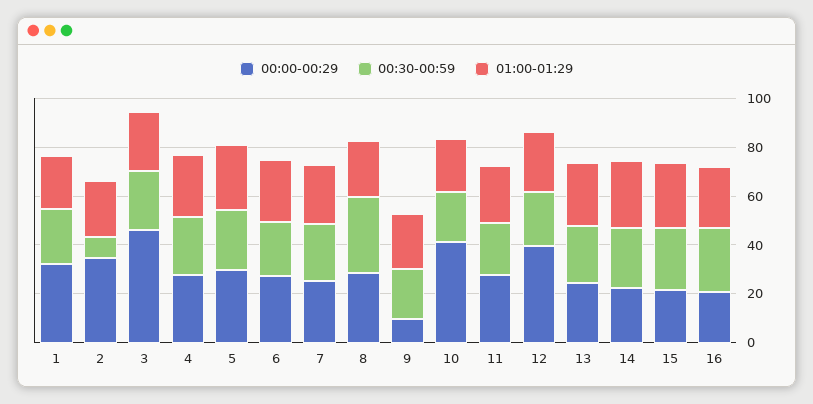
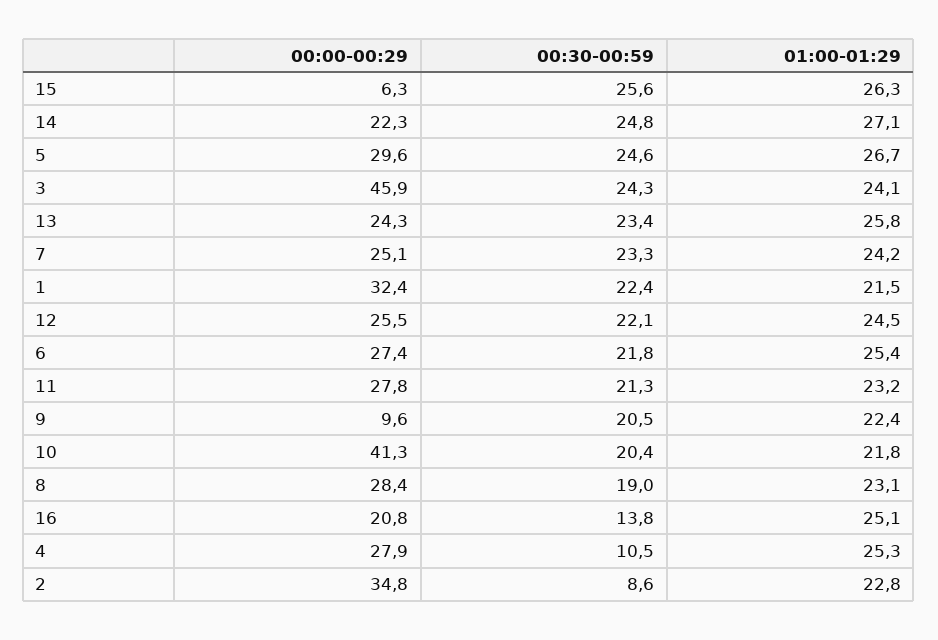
  {
    "00:00-00:29": {
      "1": 32.4,
      "2": 34.8,
      "3": 45.9,
      "4": 27.9,
      "5": 29.6,
      "6": 27.4,
      "7": 25.1,
      "8": 28.4,
      "9": 9.6,
      "10": 41.3,
      "11": 27.8,
-     "12": 40,
+     "12": 25.5,
      "13": 24.3,
      "14": 22.3,
-     "15": 20,
+     "15": 6.3,
      "16": 20.8
    },
    "00:30-00:59": {
      "1": 22.4,
      "2": 8.6,
      "3": 24.3,
-     "4": 25,
+     "4": 10.5,
      "5": 24.6,
      "6": 21.8,
      "7": 23.3,
-     "8": 30,
+     "8": 19,
      "9": 20.5,
      "10": 20.4,
      "11": 21.3,
      "12": 22.1,
      "13": 23.4,
      "14": 24.8,
      "15": 25.6,
-     "16": 25
+     "16": 13.8
    },
    "01:00-01:29": {
      "1": 21.5,
      "2": 22.8,
      "3": 24.1,
      "4": 25.3,
      "5": 26.7,
      "6": 25.4,
      "7": 24.2,
      "8": 23.1,
      "9": 22.4,
      "10": 21.8,
      "11": 23.2,
      "12": 24.5,
      "13": 25.8,
      "14": 27.1,
      "15": 26.3,
      "16": 25.1
    }
  }

